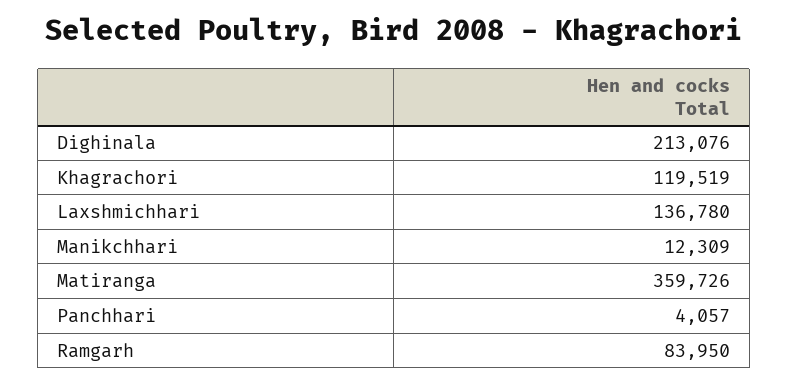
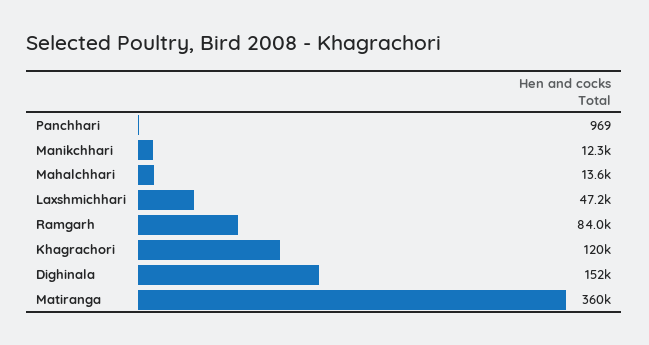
  {
-   "Dighinala": 213076,
+   "Dighinala": 152000,
    "Khagrachori": 119519,
-   "Laxshmichhari": 136780,
+   "Laxshmichhari": 47200,
    "Manikchhari": 12309,
    "Matiranga": 359726,
-   "Panchhari": 4057,
+   "Panchhari": 969,
-   "Ramgarh": 83950
+   "Ramgarh": 83950,
+   "Mahalchhari": 13600
  }

